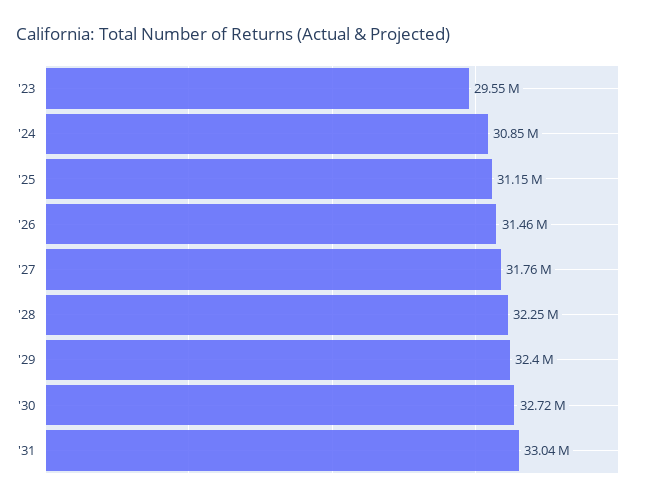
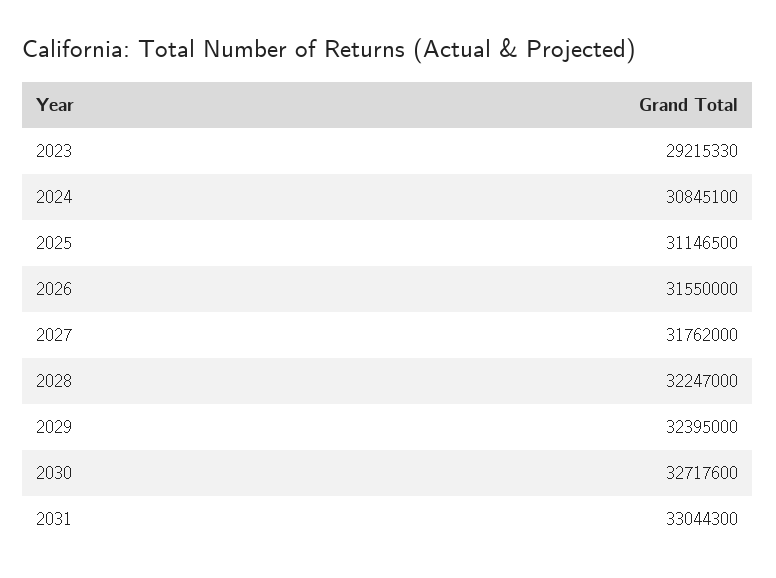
  {
-   "'23": 29550000,
+   "'23": 29215330,
    "'24": 30845100,
    "'25": 31146500,
-   "'26": 31460000,
+   "'26": 31550000,
    "'27": 31762000,
    "'28": 32247000,
    "'29": 32395000,
    "'30": 32717600,
    "'31": 33044300
  }

